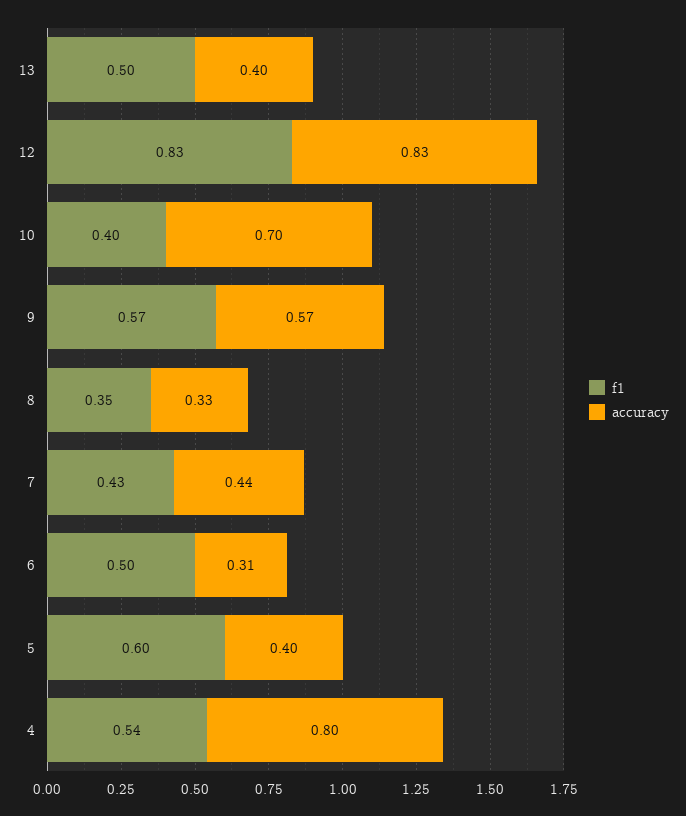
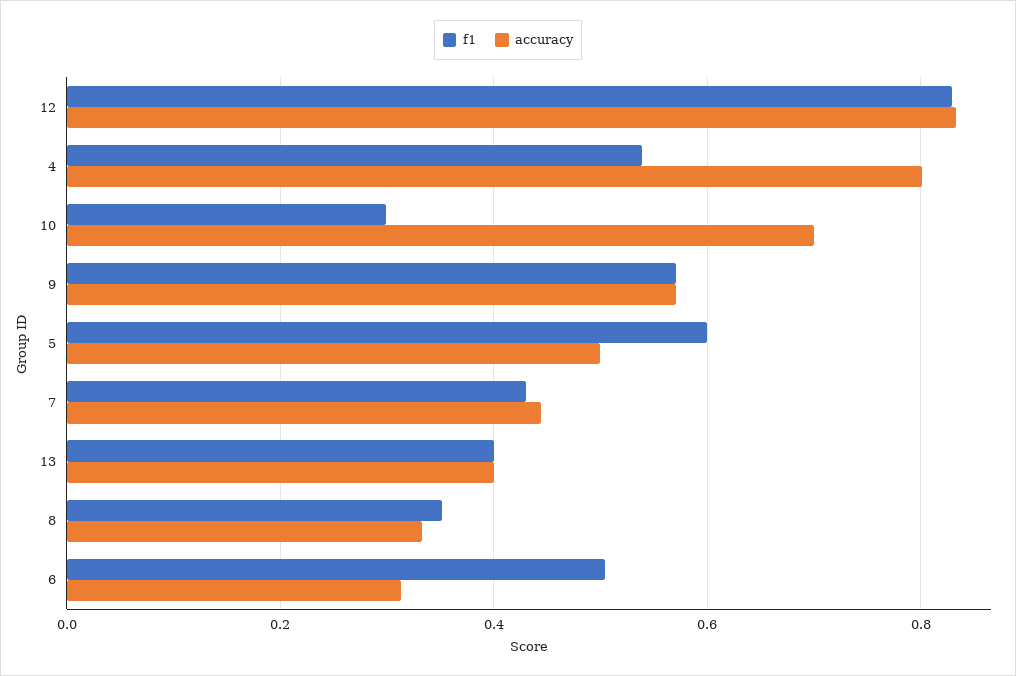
  {
    "f1": {
-     "13": 0.5,
+     "13": 0.4,
      "12": 0.83,
-     "10": 0.4,
+     "10": 0.3,
      "9": 0.57,
      "8": 0.35,
      "7": 0.43,
      "6": 0.5,
      "5": 0.6,
      "4": 0.54
    },
    "accuracy": {
      "13": 0.4,
      "12": 0.83,
      "10": 0.7,
      "9": 0.57,
      "8": 0.33,
      "7": 0.44,
      "6": 0.31,
-     "5": 0.4,
+     "5": 0.5,
      "4": 0.8
    }
  }

